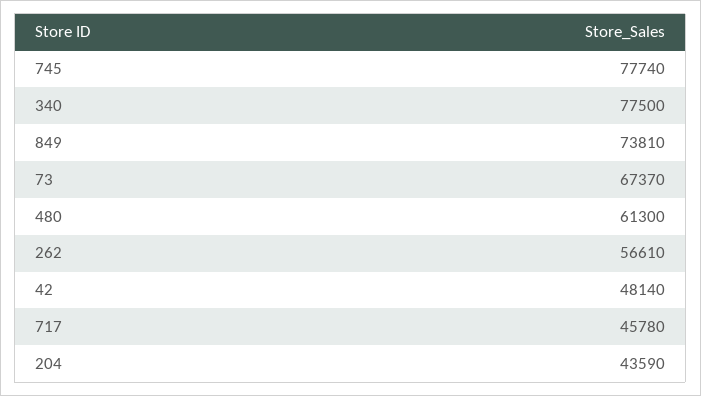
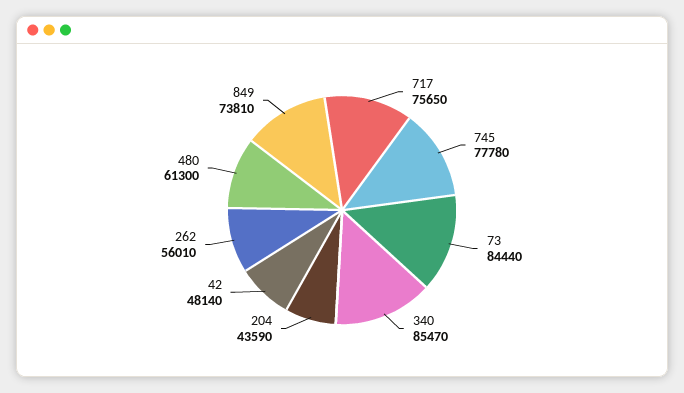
  {
-   "745": 77740,
+   "745": 77780,
-   "340": 77500,
+   "340": 85470,
    "849": 73810,
-   "73": 67370,
+   "73": 84440,
    "480": 61300,
-   "262": 56610,
+   "262": 56010,
    "42": 48140,
-   "717": 45780,
+   "717": 75650,
    "204": 43590
  }

